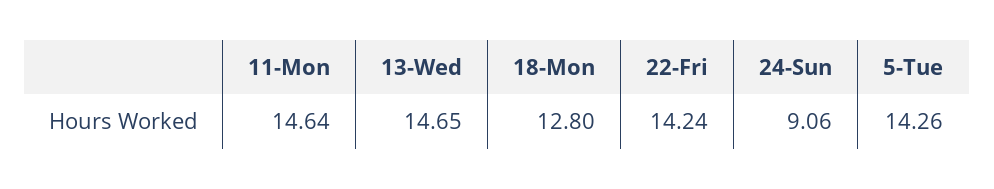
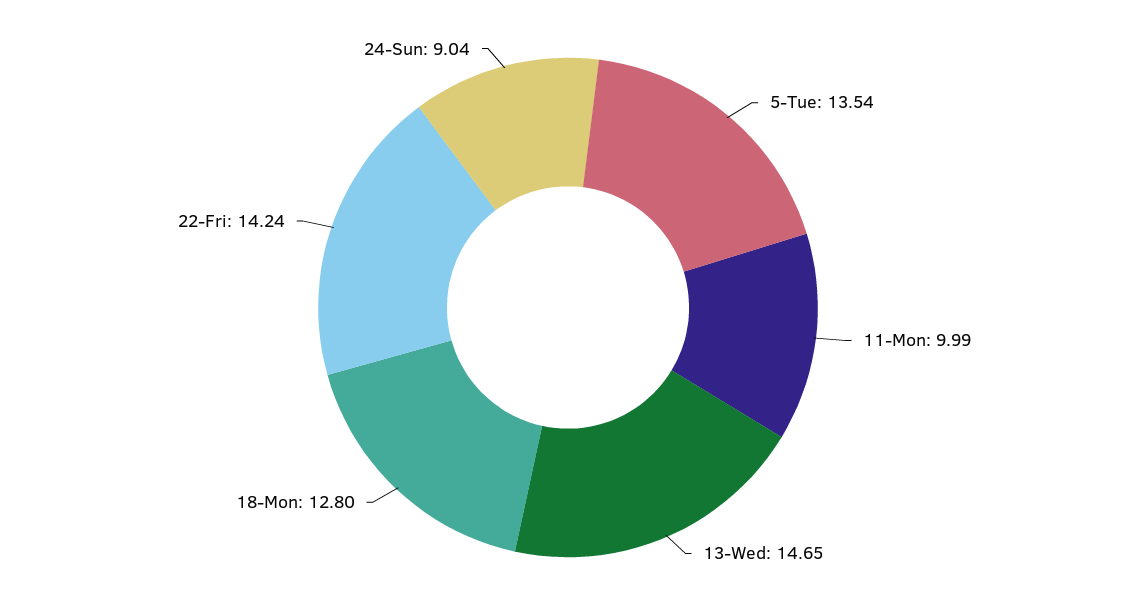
  {
-   "11-Mon": 14.64,
+   "11-Mon": 9.99,
    "13-Wed": 14.65,
    "18-Mon": 12.8,
    "22-Fri": 14.24,
-   "24-Sun": 9.06,
+   "24-Sun": 9.04,
-   "5-Tue": 14.26
+   "5-Tue": 13.54
  }

